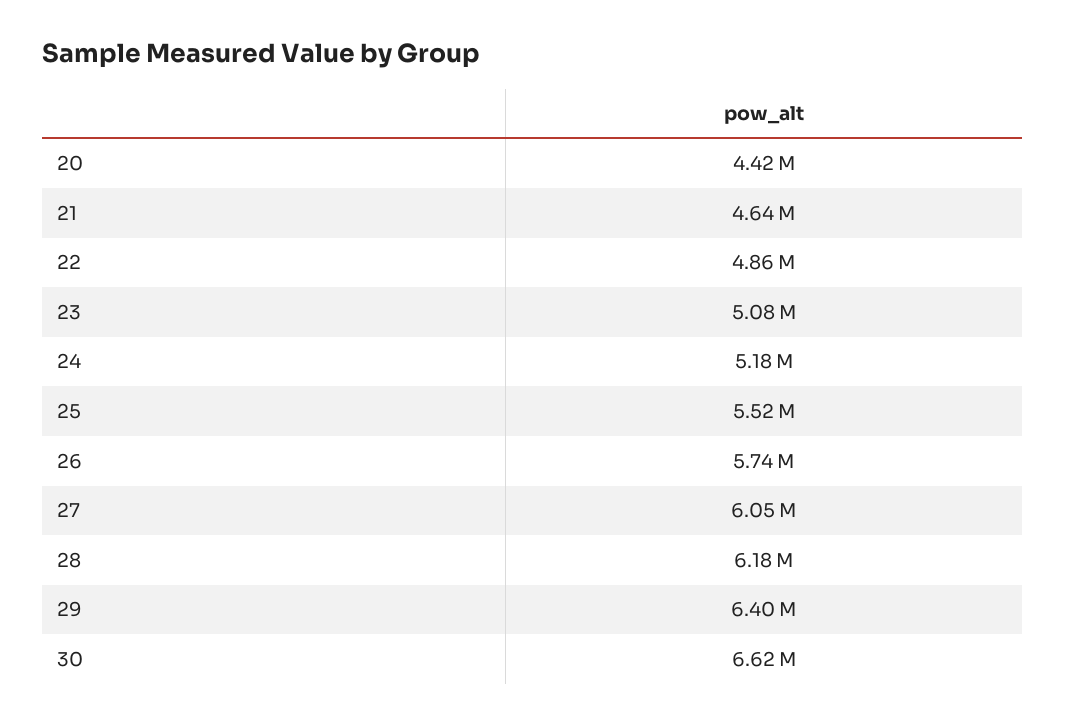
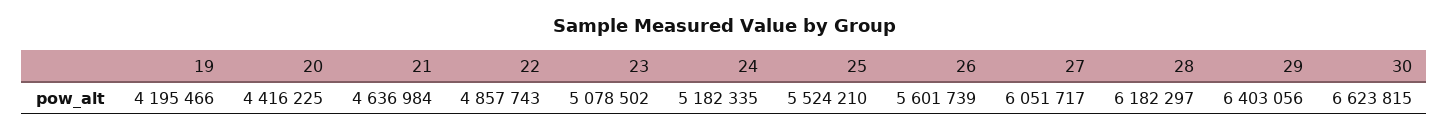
  {
    "20": 4416225,
    "21": 4636984,
    "22": 4857743,
    "23": 5078502,
    "24": 5182335,
    "25": 5524210,
-   "26": 5740000,
+   "26": 5601739,
    "27": 6051717,
    "28": 6182297,
    "29": 6403056,
-   "30": 6623815
+   "30": 6623815,
+   "19": 4195466
  }

